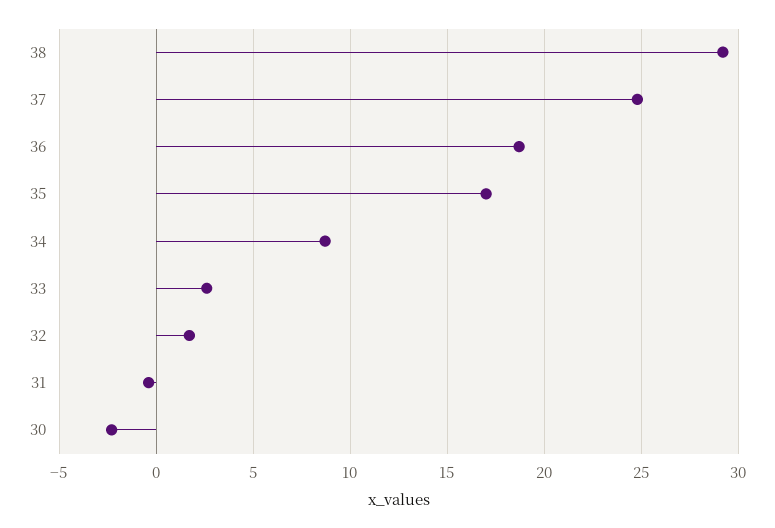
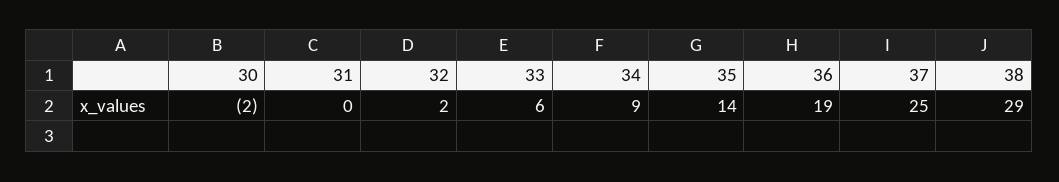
  {
    "38": 29,
    "37": 25,
    "36": 19,
-   "35": 17,
+   "35": 14,
    "34": 9,
-   "33": 2.5,
+   "33": 6,
    "32": 2,
    "31": 0,
    "30": -2
  }

